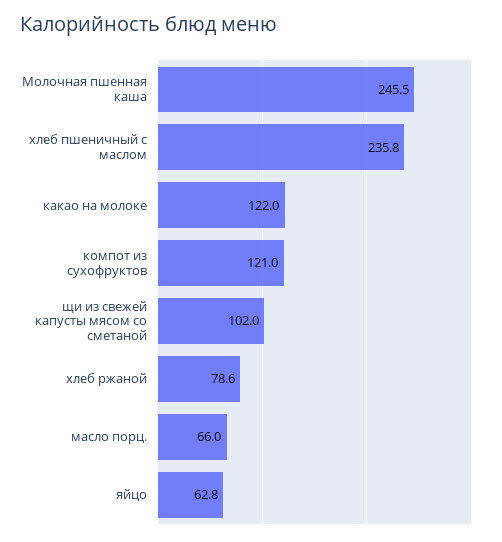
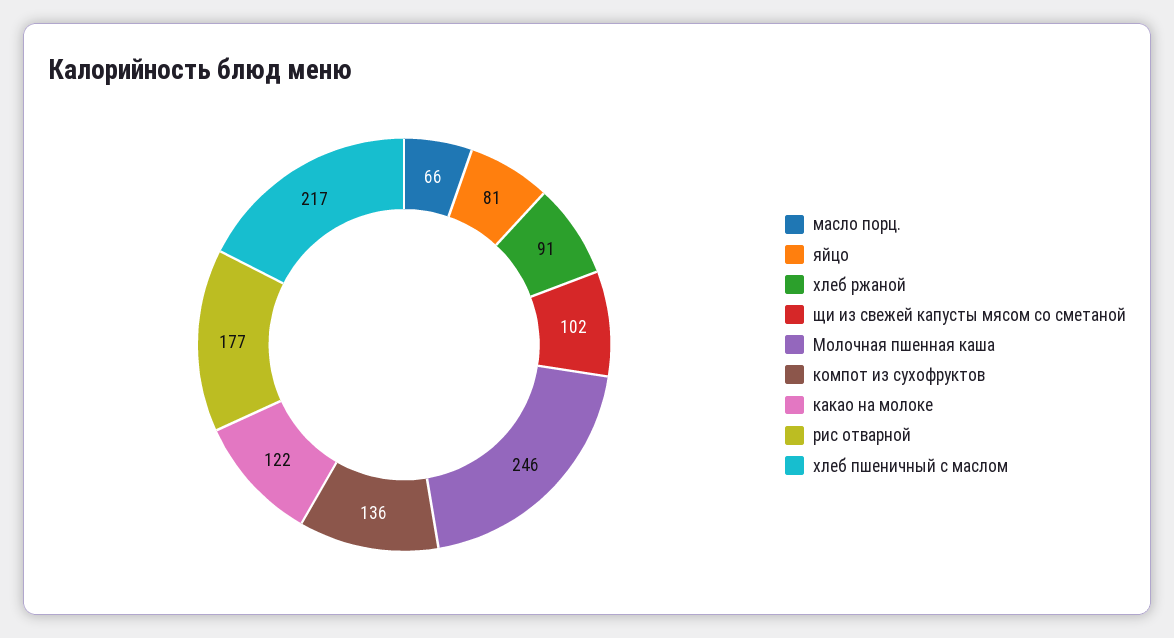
  {
    "Молочная пшенная каша": 245.5,
-   "хлеб пшеничный с маслом": 235.8,
+   "хлеб пшеничный с маслом": 217,
    "какао на молоке": 122,
-   "компот из сухофруктов": 121,
+   "компот из сухофруктов": 136,
    "щи из свежей капусты мясом со сметаной": 102,
-   "хлеб ржаной": 78.6,
+   "хлеб ржаной": 91,
    "масло порц.": 66,
-   "яйцо": 62.8
+   "яйцо": 81,
+   "рис отварной": 177
  }

